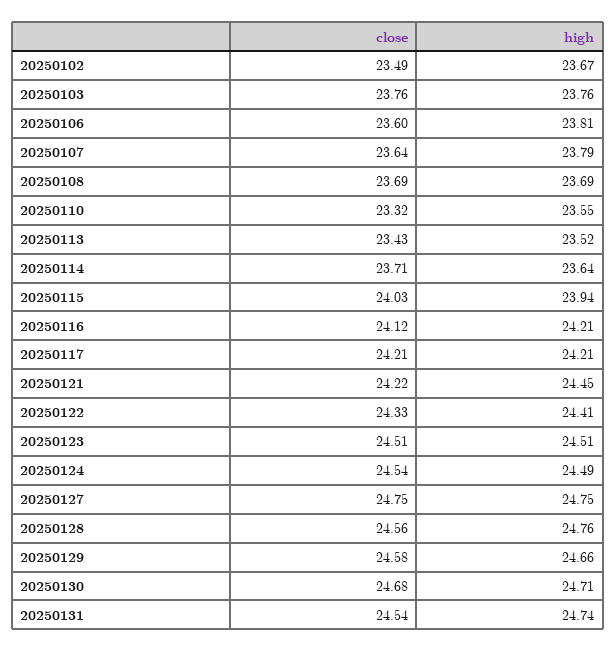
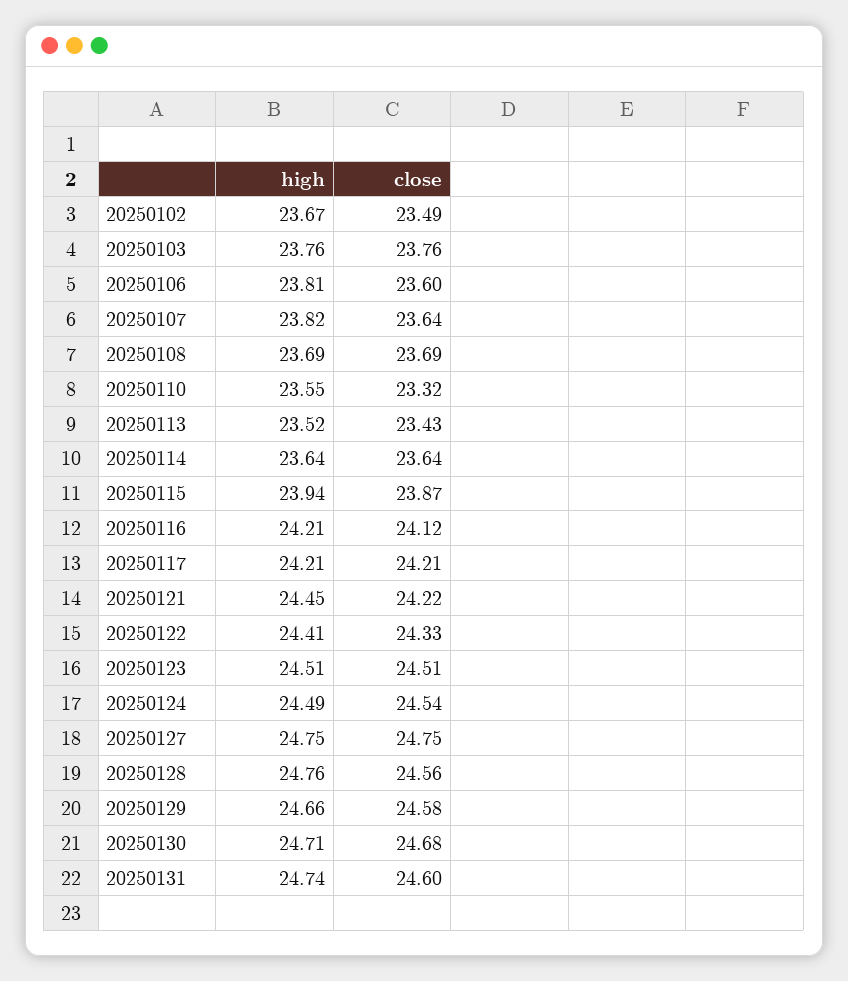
  {
    "close": {
      "20250102": 23.49,
      "20250103": 23.76,
      "20250106": 23.6,
      "20250107": 23.64,
      "20250108": 23.69,
      "20250110": 23.32,
      "20250113": 23.43,
-     "20250114": 23.71,
+     "20250114": 23.64,
-     "20250115": 24.03,
+     "20250115": 23.87,
      "20250116": 24.12,
      "20250117": 24.21,
      "20250121": 24.22,
      "20250122": 24.33,
      "20250123": 24.51,
      "20250124": 24.54,
      "20250127": 24.75,
      "20250128": 24.56,
      "20250129": 24.58,
      "20250130": 24.68,
-     "20250131": 24.54
+     "20250131": 24.6
    },
    "high": {
      "20250102": 23.67,
      "20250103": 23.76,
      "20250106": 23.81,
-     "20250107": 23.79,
+     "20250107": 23.82,
      "20250108": 23.69,
      "20250110": 23.55,
      "20250113": 23.52,
      "20250114": 23.64,
      "20250115": 23.94,
      "20250116": 24.21,
      "20250117": 24.21,
      "20250121": 24.45,
      "20250122": 24.41,
      "20250123": 24.51,
      "20250124": 24.49,
      "20250127": 24.75,
      "20250128": 24.76,
      "20250129": 24.66,
      "20250130": 24.71,
      "20250131": 24.74
    }
  }

